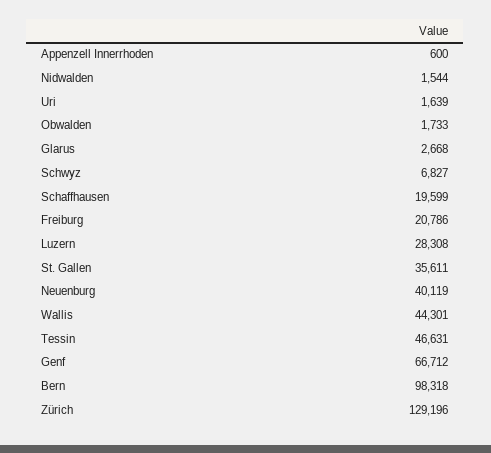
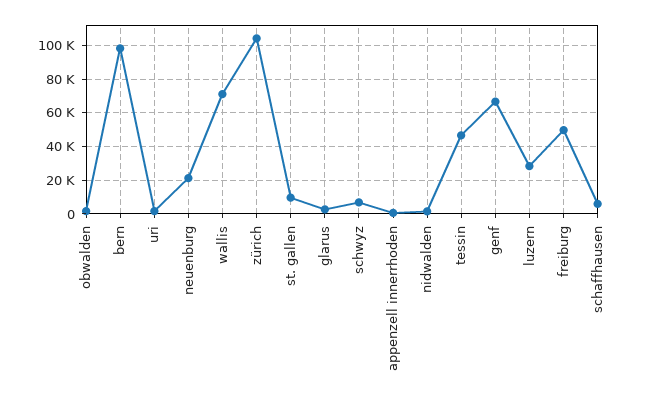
  {
    "Appenzell Innerrhoden": 600,
    "Nidwalden": 1544,
    "Uri": 1639,
    "Obwalden": 1733,
    "Glarus": 2668,
    "Schwyz": 6827,
-   "Schaffhausen": 19599,
+   "Schaffhausen": 5000,
-   "Freiburg": 20786,
+   "Freiburg": 50000,
    "Luzern": 28308,
-   "St. Gallen": 35611,
+   "St. Gallen": 10000,
-   "Neuenburg": 40119,
+   "Neuenburg": 20000,
-   "Wallis": 44301,
+   "Wallis": 70000,
    "Tessin": 46631,
    "Genf": 66712,
    "Bern": 98318,
-   "Zürich": 129196
+   "Zürich": 105000
  }

